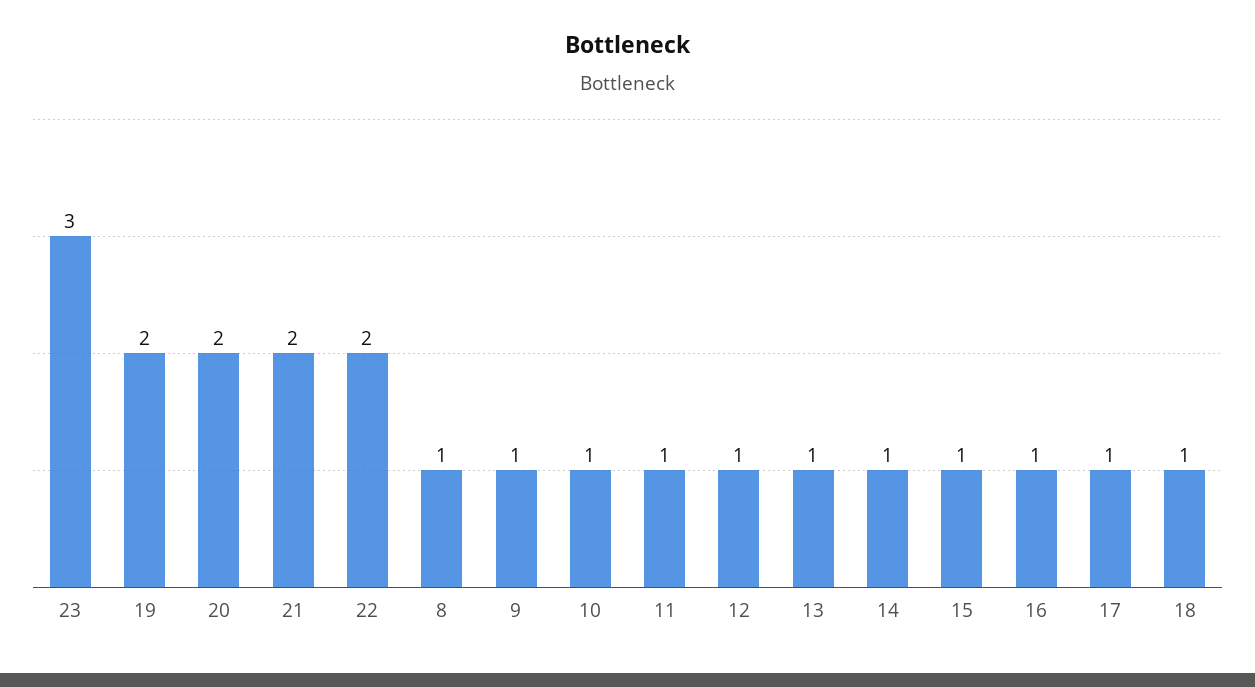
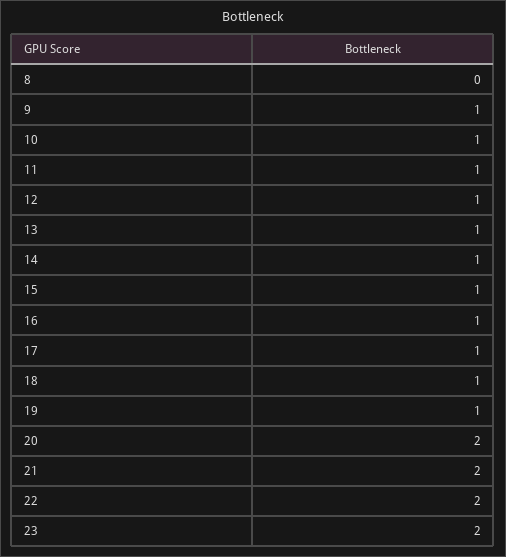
  {
-   "23": 3,
+   "23": 2,
-   "19": 2,
+   "19": 1,
    "20": 2,
    "21": 2,
    "22": 2,
-   "8": 1,
+   "8": 0,
    "9": 1,
    "10": 1,
    "11": 1,
    "12": 1,
    "13": 1,
    "14": 1,
    "15": 1,
    "16": 1,
    "17": 1,
    "18": 1
  }

